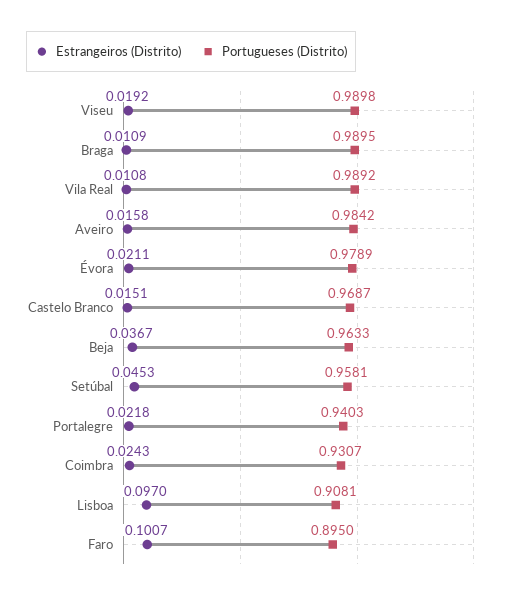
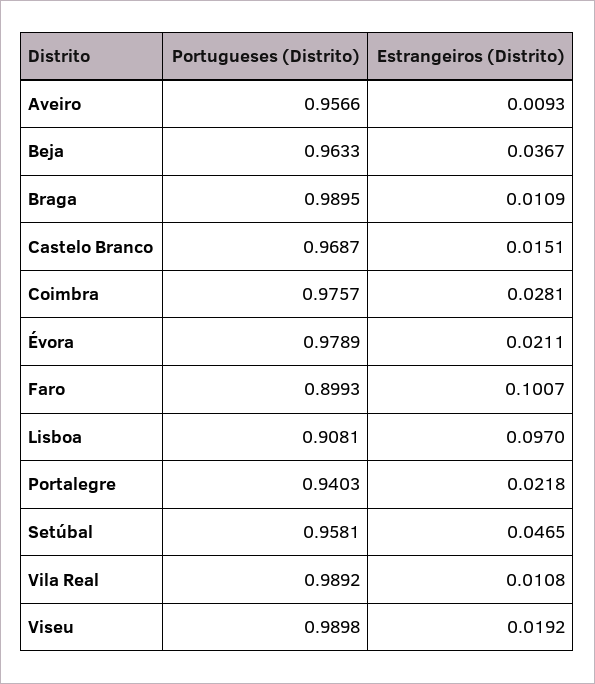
  {
    "Estrangeiros (Distrito)": {
      "Viseu": 0.0192,
      "Braga": 0.0109,
      "Vila Real": 0.0108,
-     "Aveiro": 0.0158,
+     "Aveiro": 0.0093,
      "Évora": 0.0211,
      "Castelo Branco": 0.0151,
      "Beja": 0.0367,
-     "Setúbal": 0.0453,
+     "Setúbal": 0.0465,
      "Portalegre": 0.0218,
-     "Coimbra": 0.0243,
+     "Coimbra": 0.0281,
      "Lisboa": 0.097,
      "Faro": 0.1007
    },
    "Portugueses (Distrito)": {
      "Viseu": 0.9898,
      "Braga": 0.9895,
      "Vila Real": 0.9892,
-     "Aveiro": 0.9842,
+     "Aveiro": 0.9566,
      "Évora": 0.9789,
      "Castelo Branco": 0.9687,
      "Beja": 0.9633,
      "Setúbal": 0.9581,
      "Portalegre": 0.9403,
-     "Coimbra": 0.9307,
+     "Coimbra": 0.9757,
      "Lisboa": 0.9081,
-     "Faro": 0.895
+     "Faro": 0.8993
    }
  }

